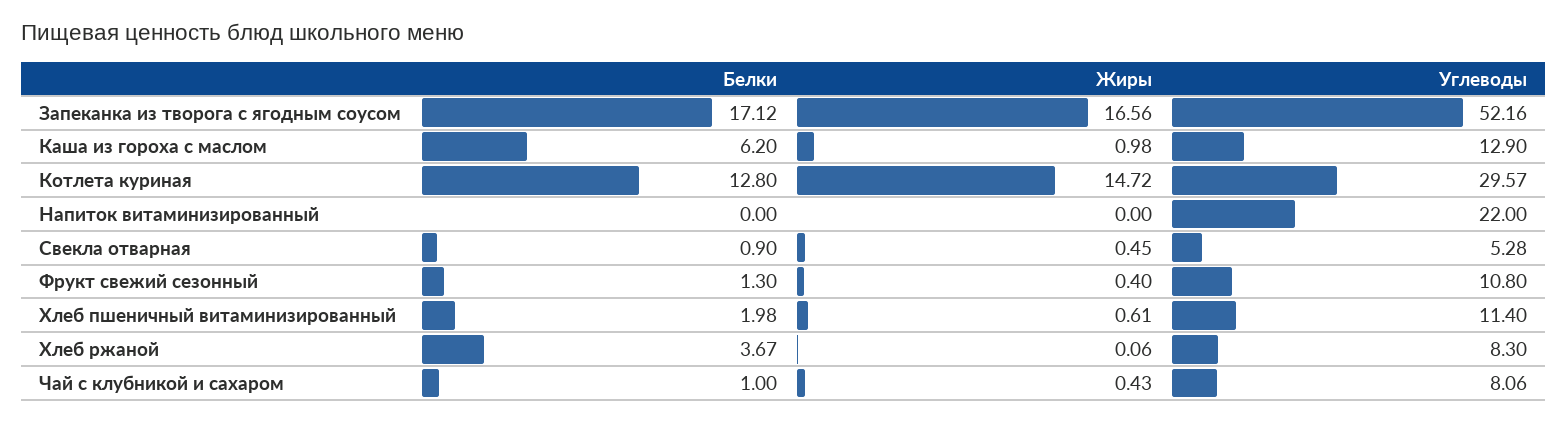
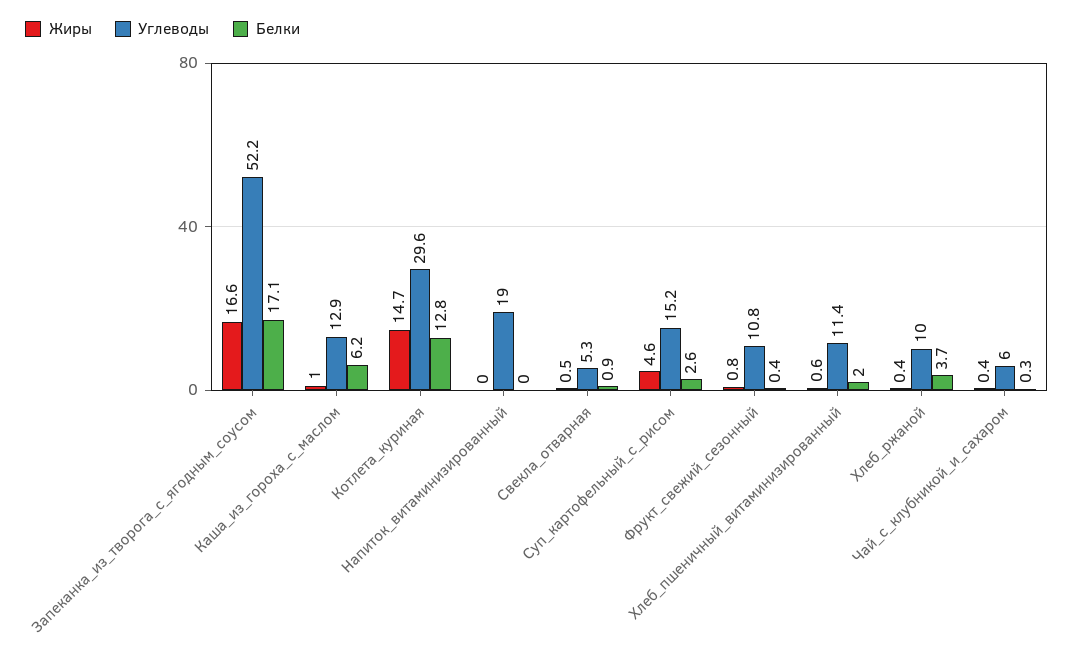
  {
    "Белки": {
      "Запеканка из творога с ягодным соусом": 17.12,
      "Каша из гороха с маслом": 6.2,
      "Котлета куриная": 12.8,
      "Напиток витаминизированный": 0,
      "Свекла отварная": 0.9,
-     "Фрукт свежий сезонный": 1.3,
+     "Фрукт свежий сезонный": 0.4,
      "Хлеб пшеничный витаминизированный": 1.98,
      "Хлеб ржаной": 3.67,
-     "Чай с клубникой и сахаром": 1
+     "Чай с клубникой и сахаром": 0.3,
+     "Суп_картофельный_с_рисом": 2.6
    },
    "Жиры": {
      "Запеканка из творога с ягодным соусом": 16.56,
      "Каша из гороха с маслом": 0.98,
      "Котлета куриная": 14.72,
      "Напиток витаминизированный": 0,
      "Свекла отварная": 0.45,
-     "Фрукт свежий сезонный": 0.4,
+     "Фрукт свежий сезонный": 0.8,
      "Хлеб пшеничный витаминизированный": 0.61,
-     "Хлеб ржаной": 0.06,
+     "Хлеб ржаной": 0.4,
-     "Чай с клубникой и сахаром": 0.43
+     "Чай с клубникой и сахаром": 0.43,
+     "Суп_картофельный_с_рисом": 4.6
    },
    "Углеводы": {
      "Запеканка из творога с ягодным соусом": 52.16,
      "Каша из гороха с маслом": 12.9,
      "Котлета куриная": 29.57,
-     "Напиток витаминизированный": 22,
+     "Напиток витаминизированный": 19,
      "Свекла отварная": 5.28,
      "Фрукт свежий сезонный": 10.8,
      "Хлеб пшеничный витаминизированный": 11.4,
-     "Хлеб ржаной": 8.3,
+     "Хлеб ржаной": 10,
-     "Чай с клубникой и сахаром": 8.06
+     "Чай с клубникой и сахаром": 6,
+     "Суп_картофельный_с_рисом": 15.2
    }
  }

